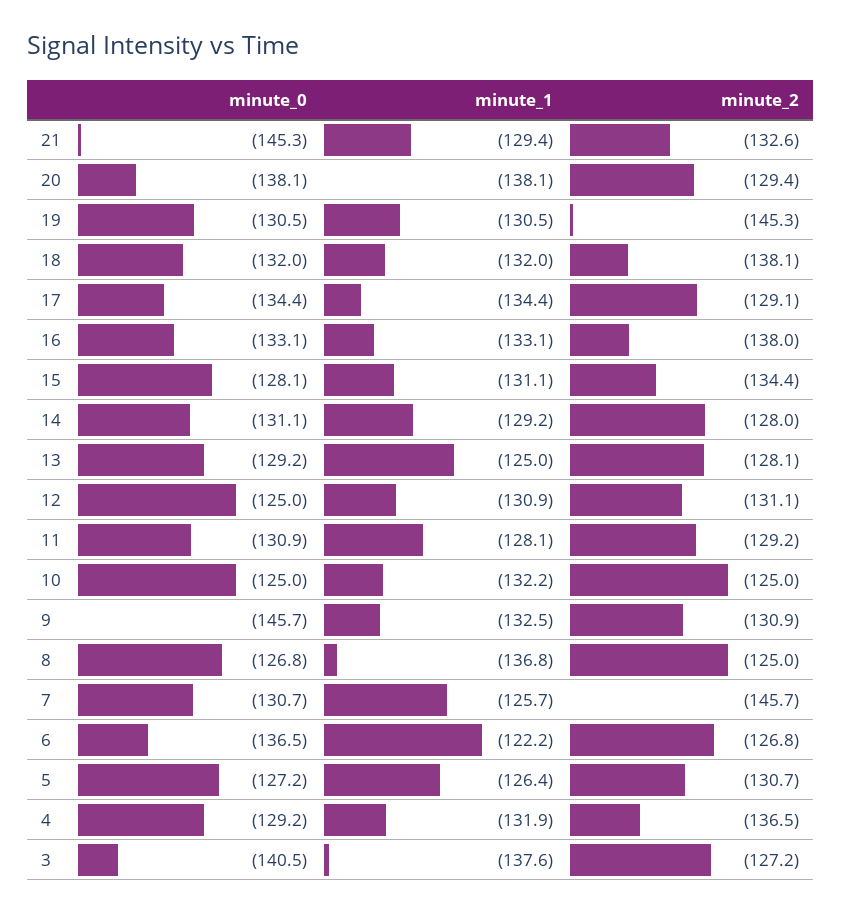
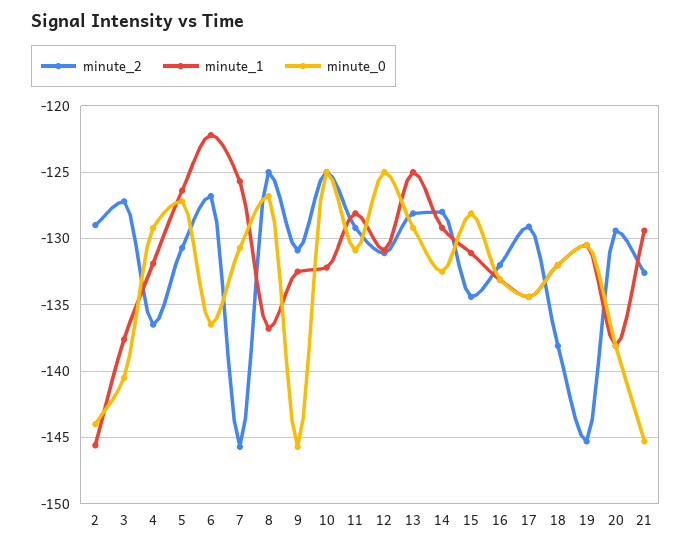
  {
    "minute_0": {
      "21": -145.3,
      "20": -138.1,
      "19": -130.5,
      "18": -132,
      "17": -134.4,
      "16": -133.1,
      "15": -128.1,
-     "14": -131.1,
+     "14": -132.5,
      "13": -129.2,
      "12": -125,
      "11": -130.9,
      "10": -125,
      "9": -145.7,
      "8": -126.8,
      "7": -130.7,
      "6": -136.5,
      "5": -127.2,
      "4": -129.2,
-     "3": -140.5
+     "3": -140.5,
+     "2": -144
    },
    "minute_1": {
      "21": -129.4,
      "20": -138.1,
      "19": -130.5,
      "18": -132,
      "17": -134.4,
      "16": -133.1,
      "15": -131.1,
      "14": -129.2,
      "13": -125,
      "12": -130.9,
      "11": -128.1,
      "10": -132.2,
      "9": -132.5,
      "8": -136.8,
      "7": -125.7,
      "6": -122.2,
      "5": -126.4,
      "4": -131.9,
-     "3": -137.6
+     "3": -137.6,
+     "2": -145.5
    },
    "minute_2": {
      "21": -132.6,
      "20": -129.4,
      "19": -145.3,
      "18": -138.1,
      "17": -129.1,
-     "16": -138,
+     "16": -132,
      "15": -134.4,
      "14": -128,
      "13": -128.1,
      "12": -131.1,
      "11": -129.2,
      "10": -125,
      "9": -130.9,
      "8": -125,
      "7": -145.7,
      "6": -126.8,
      "5": -130.7,
      "4": -136.5,
-     "3": -127.2
+     "3": -127.2,
+     "2": -129
    }
  }

